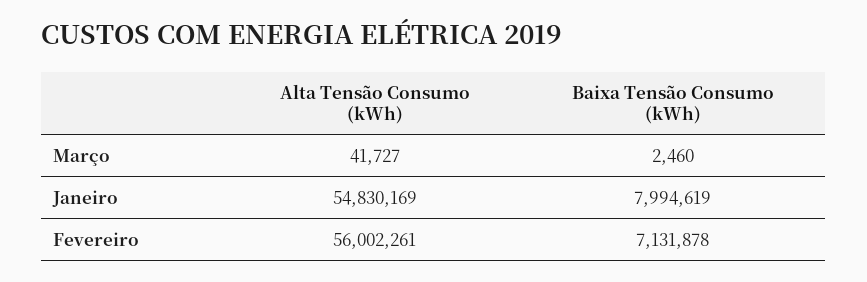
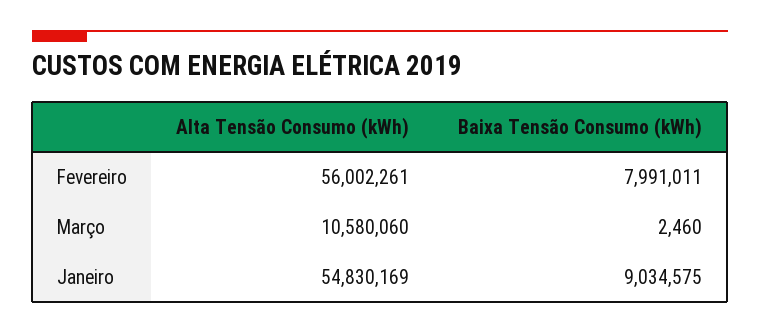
  {
    "Alta Tensão Consumo (kWh)": {
-     "Março": 41727,
+     "Março": 10580060,
      "Janeiro": 54830169,
      "Fevereiro": 56002261
    },
    "Baixa Tensão Consumo (kWh)": {
      "Março": 2460,
-     "Janeiro": 7994619,
+     "Janeiro": 9034575,
-     "Fevereiro": 7131878
+     "Fevereiro": 7991011
    }
  }

